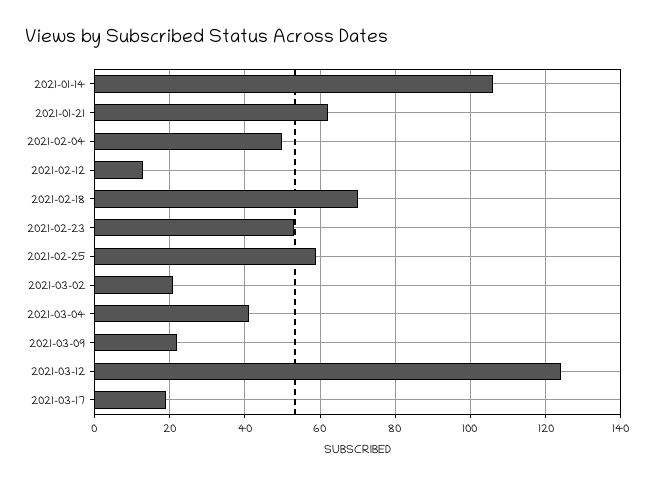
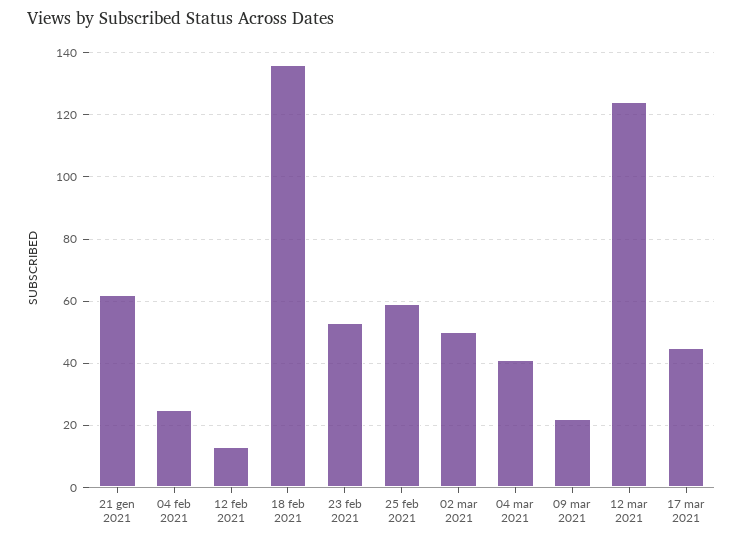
  {
-   "2021-01-14": 105,
    "2021-01-21": 60,
-   "2021-02-04": 50,
+   "2021-02-04": 25,
    "2021-02-12": 15,
-   "2021-02-18": 70,
+   "2021-02-18": 135,
    "2021-02-23": 55,
    "2021-02-25": 60,
-   "2021-03-02": 20,
+   "2021-03-02": 50,
    "2021-03-04": 40,
    "2021-03-09": 20,
    "2021-03-12": 125,
-   "2021-03-17": 20
+   "2021-03-17": 45
  }

